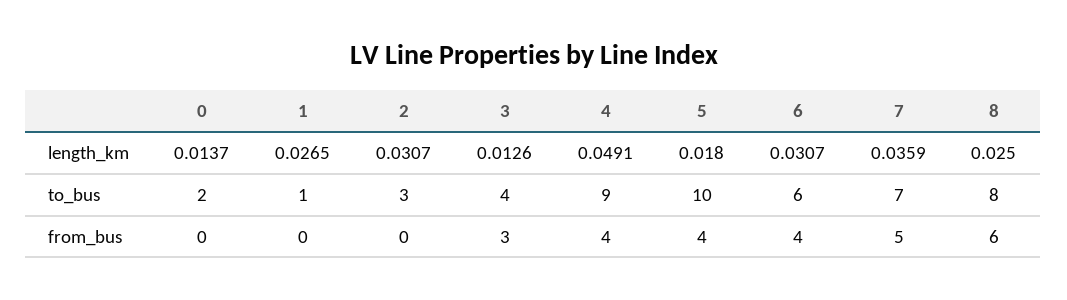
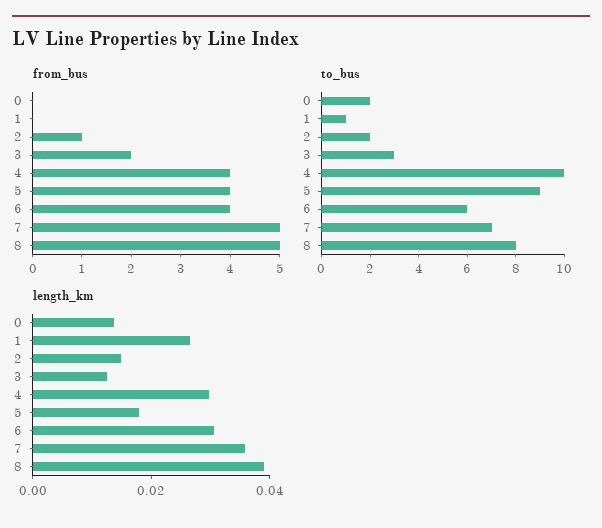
  {
    "length_km": {
      "0": 0.0137,
      "1": 0.0265,
-     "2": 0.0307,
+     "2": 0.015,
      "3": 0.0126,
-     "4": 0.0491,
+     "4": 0.03,
      "5": 0.018,
      "6": 0.0307,
      "7": 0.0359,
-     "8": 0.025
+     "8": 0.04
    },
    "to_bus": {
      "0": 2,
      "1": 1,
-     "2": 3,
+     "2": 2,
-     "3": 4,
+     "3": 3,
-     "4": 9,
+     "4": 10,
-     "5": 10,
+     "5": 9,
      "6": 6,
      "7": 7,
      "8": 8
    },
    "from_bus": {
      "0": 0,
      "1": 0,
-     "2": 0,
+     "2": 1,
-     "3": 3,
+     "3": 2,
      "4": 4,
      "5": 4,
      "6": 4,
      "7": 5,
-     "8": 6
+     "8": 5
    }
  }

